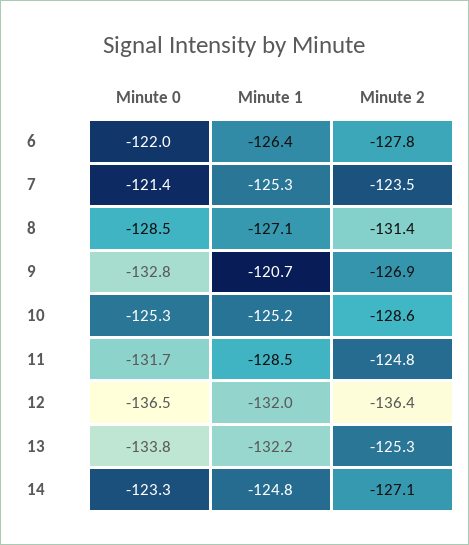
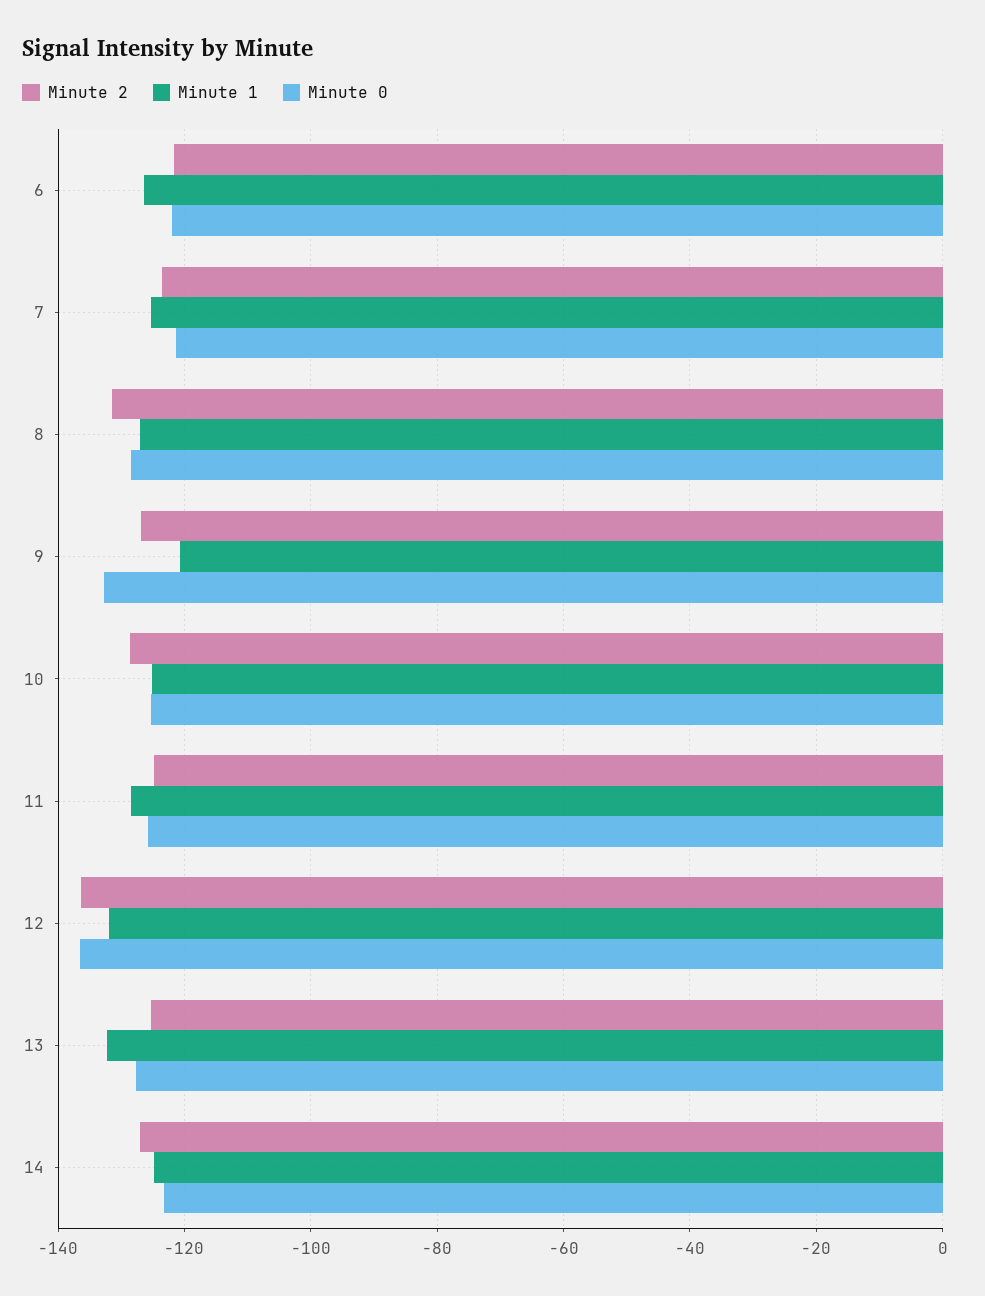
  {
    "Minute 0": {
      "6": -122,
      "7": -121.4,
      "8": -128.5,
      "9": -132.8,
      "10": -125.3,
-     "11": -131.7,
+     "11": -126,
      "12": -136.5,
-     "13": -133.8,
+     "13": -128,
      "14": -123.3
    },
    "Minute 1": {
      "6": -126.4,
      "7": -125.3,
      "8": -127.1,
      "9": -120.7,
      "10": -125.2,
      "11": -128.5,
      "12": -132,
      "13": -132.2,
      "14": -124.8
    },
    "Minute 2": {
-     "6": -127.8,
+     "6": -122,
      "7": -123.5,
      "8": -131.4,
      "9": -126.9,
      "10": -128.6,
      "11": -124.8,
      "12": -136.4,
      "13": -125.3,
      "14": -127.1
    }
  }

